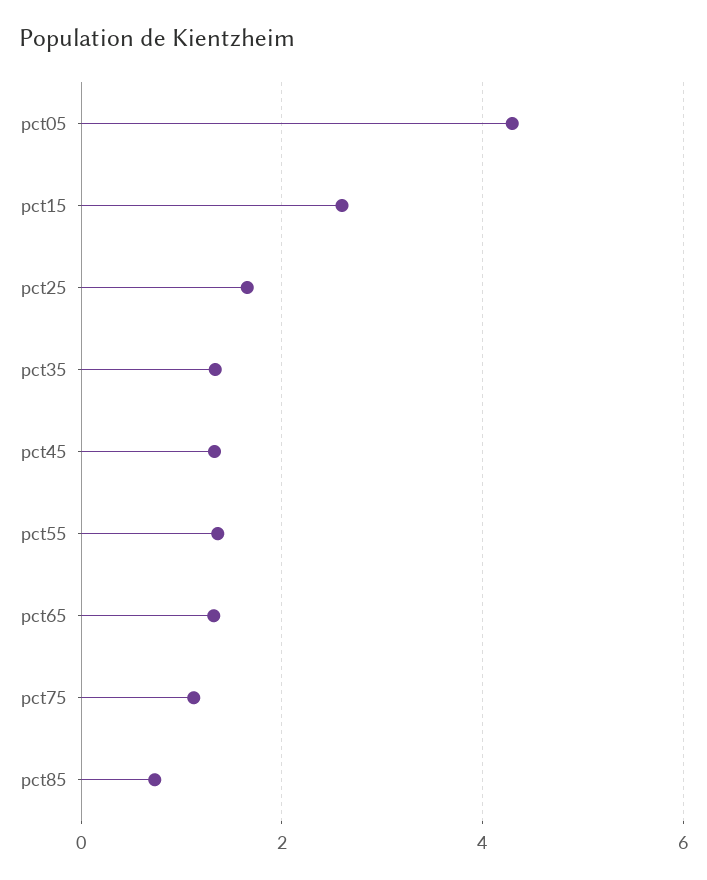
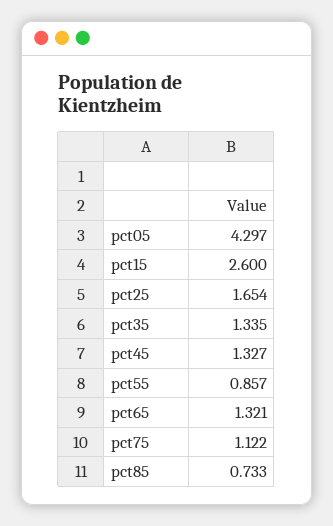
  {
    "pct05": 4.297,
    "pct15": 2.6,
    "pct25": 1.654,
    "pct35": 1.335,
    "pct45": 1.327,
-   "pct55": 1.4,
+   "pct55": 0.857,
    "pct65": 1.321,
    "pct75": 1.122,
    "pct85": 0.733
  }

